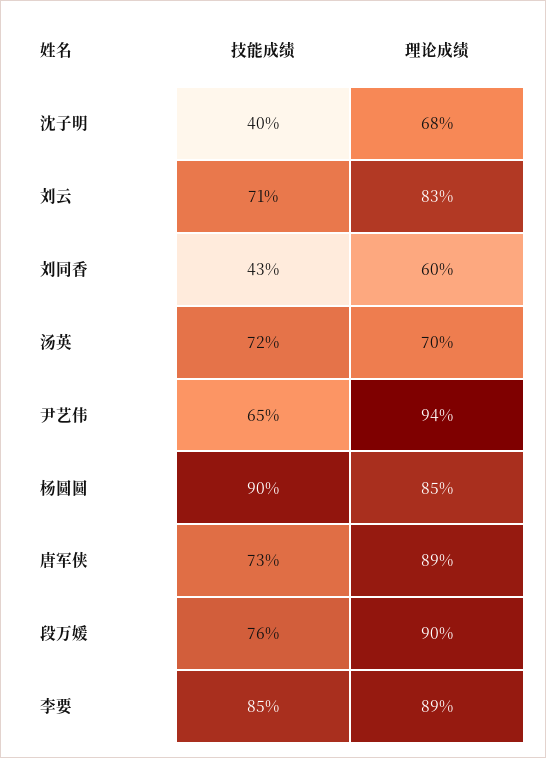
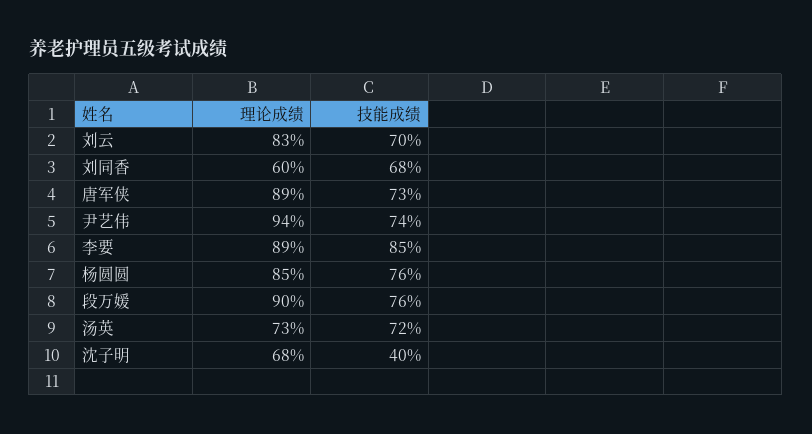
  {
    "技能成绩": {
      "沈子明": 40,
-     "刘云": 71,
+     "刘云": 70,
-     "刘同香": 43,
+     "刘同香": 68,
      "汤英": 72,
-     "尹艺伟": 65,
+     "尹艺伟": 74,
-     "杨圆圆": 90,
+     "杨圆圆": 76,
      "唐军侠": 73,
      "段万媛": 76,
      "李要": 85
    },
    "理论成绩": {
      "沈子明": 68,
      "刘云": 83,
      "刘同香": 60,
-     "汤英": 70,
+     "汤英": 73,
      "尹艺伟": 94,
      "杨圆圆": 85,
      "唐军侠": 89,
      "段万媛": 90,
      "李要": 89
    }
  }

